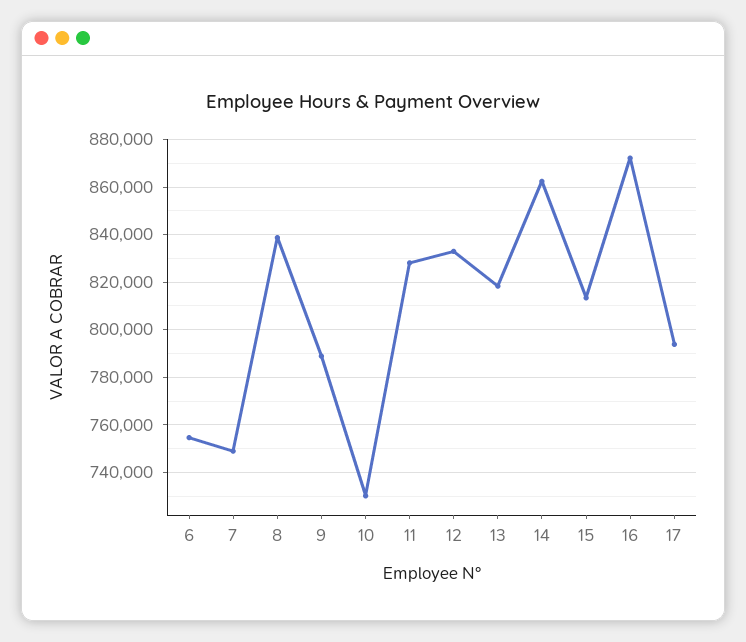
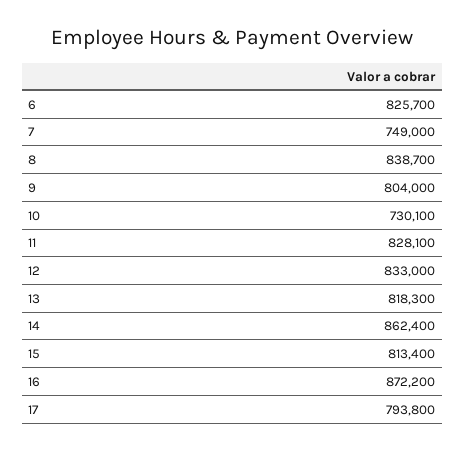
  {
-   "6": 755000,
+   "6": 825700,
    "7": 749000,
    "8": 838700,
-   "9": 790000,
+   "9": 804000,
    "10": 730100,
    "11": 828100,
    "12": 833000,
    "13": 818300,
    "14": 862400,
    "15": 813400,
    "16": 872200,
    "17": 793800
  }

